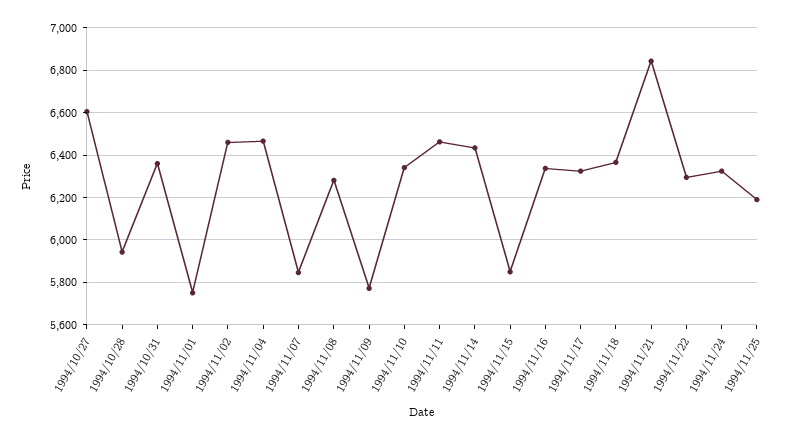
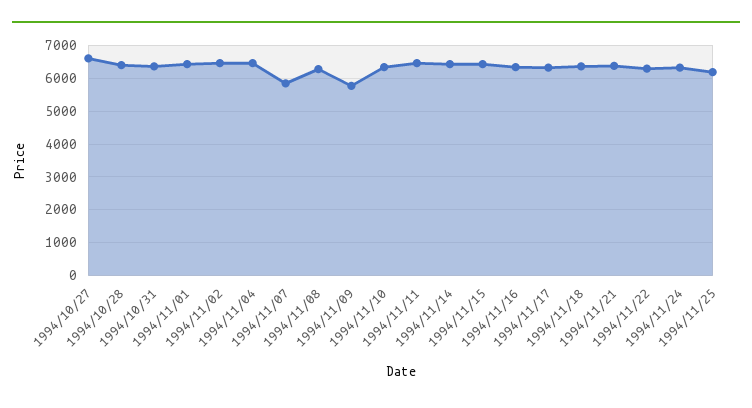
  {
    "1994/10/27": 6600,
-   "1994/10/28": 5950,
+   "1994/10/28": 6400,
    "1994/10/31": 6350,
-   "1994/11/01": 5750,
+   "1994/11/01": 6400,
    "1994/11/02": 6450,
    "1994/11/04": 6450,
    "1994/11/07": 5850,
    "1994/11/08": 6300,
    "1994/11/09": 5750,
    "1994/11/10": 6350,
    "1994/11/11": 6450,
    "1994/11/14": 6450,
-   "1994/11/15": 5850,
+   "1994/11/15": 6400,
    "1994/11/16": 6350,
    "1994/11/17": 6300,
    "1994/11/18": 6350,
-   "1994/11/21": 6850,
+   "1994/11/21": 6400,
    "1994/11/22": 6300,
    "1994/11/24": 6300,
    "1994/11/25": 6200
  }

